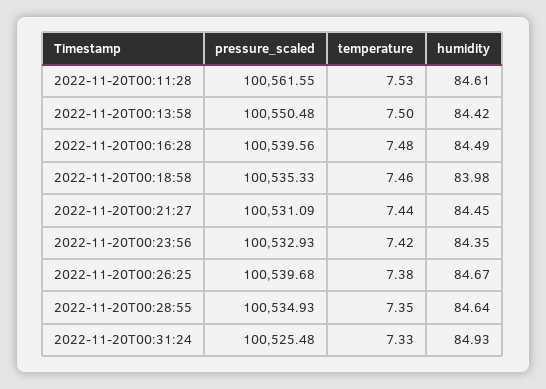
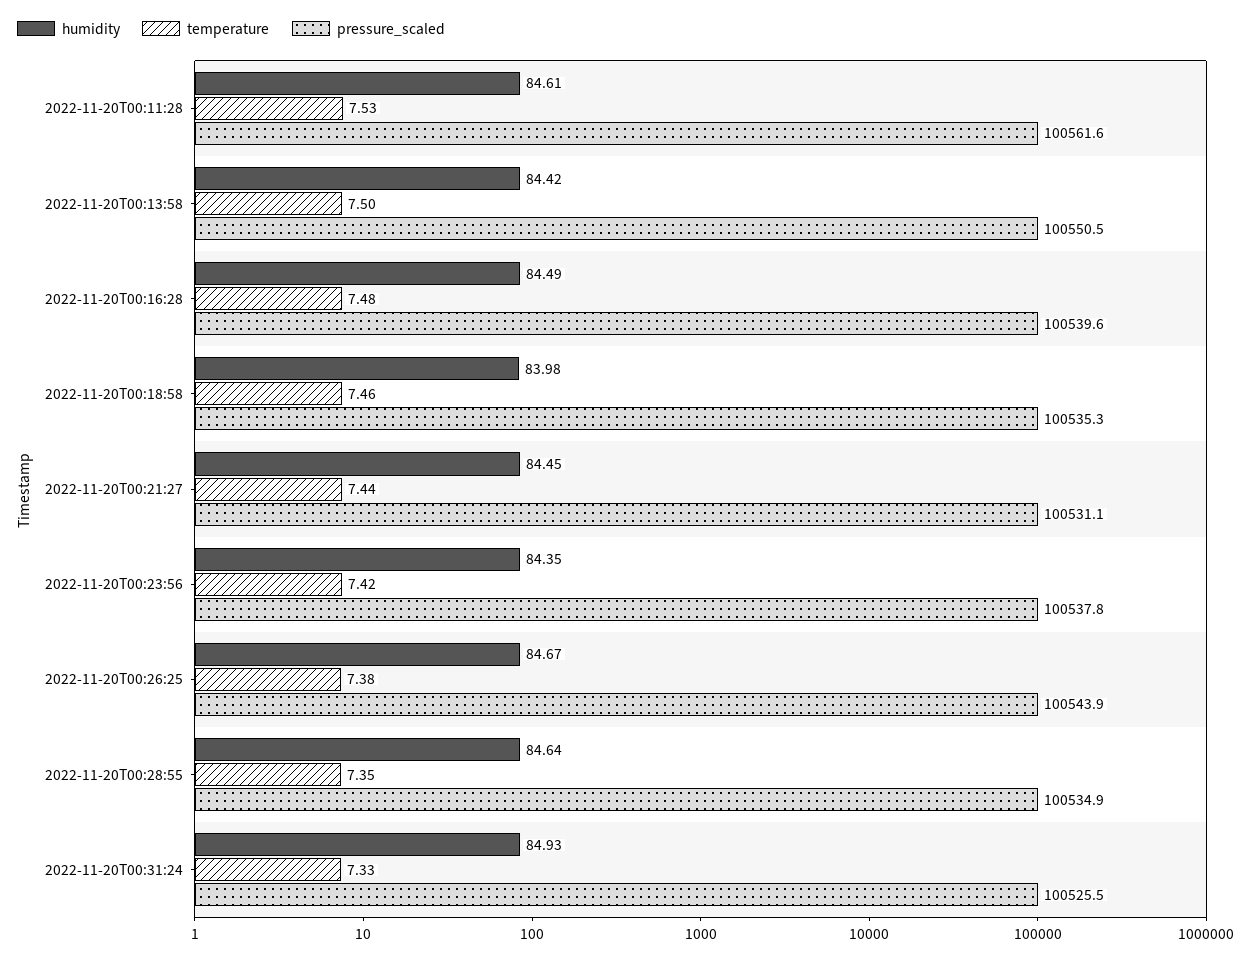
  {
    "pressure_scaled": {
      "2022-11-20T00:11:28": 100561.55,
      "2022-11-20T00:13:58": 100550.48,
      "2022-11-20T00:16:28": 100539.56,
      "2022-11-20T00:18:58": 100535.33,
      "2022-11-20T00:21:27": 100531.09,
-     "2022-11-20T00:23:56": 100532.93,
+     "2022-11-20T00:23:56": 100537.8,
-     "2022-11-20T00:26:25": 100539.68,
+     "2022-11-20T00:26:25": 100543.9,
      "2022-11-20T00:28:55": 100534.93,
      "2022-11-20T00:31:24": 100525.48
    },
    "temperature": {
      "2022-11-20T00:11:28": 7.53,
      "2022-11-20T00:13:58": 7.5,
      "2022-11-20T00:16:28": 7.48,
      "2022-11-20T00:18:58": 7.46,
      "2022-11-20T00:21:27": 7.44,
      "2022-11-20T00:23:56": 7.42,
      "2022-11-20T00:26:25": 7.38,
      "2022-11-20T00:28:55": 7.35,
      "2022-11-20T00:31:24": 7.33
    },
    "humidity": {
      "2022-11-20T00:11:28": 84.61,
      "2022-11-20T00:13:58": 84.42,
      "2022-11-20T00:16:28": 84.49,
      "2022-11-20T00:18:58": 83.98,
      "2022-11-20T00:21:27": 84.45,
      "2022-11-20T00:23:56": 84.35,
      "2022-11-20T00:26:25": 84.67,
      "2022-11-20T00:28:55": 84.64,
      "2022-11-20T00:31:24": 84.93
    }
  }

